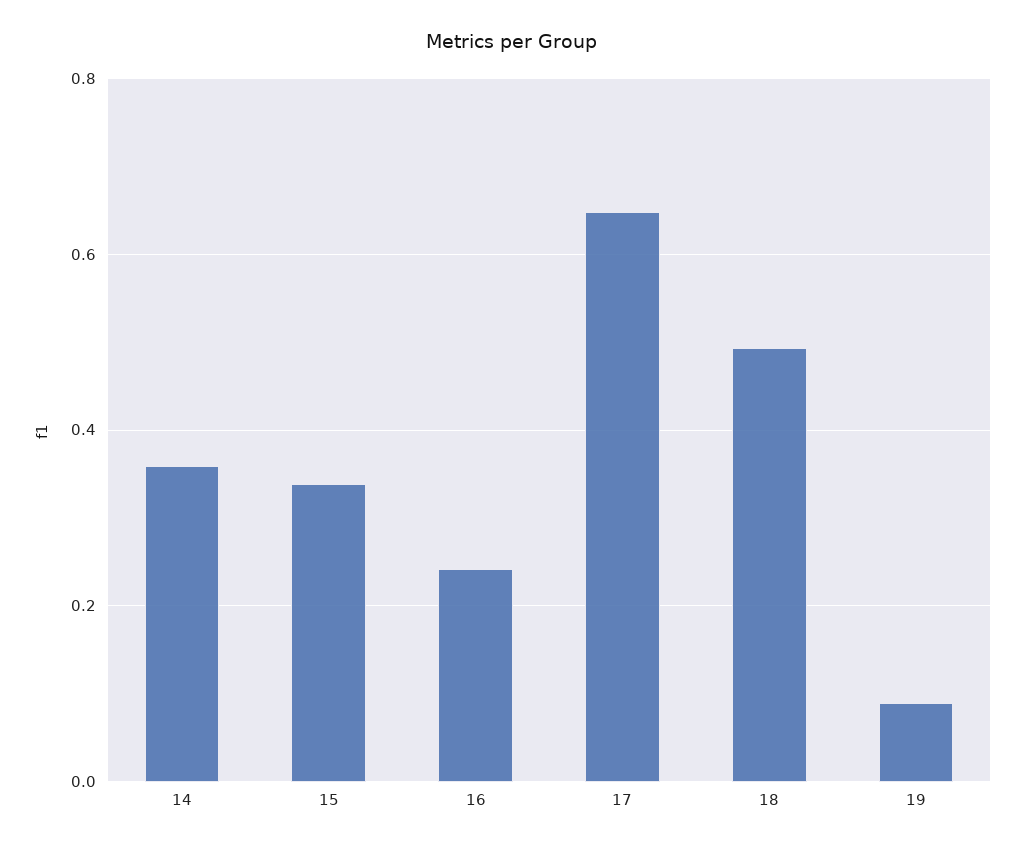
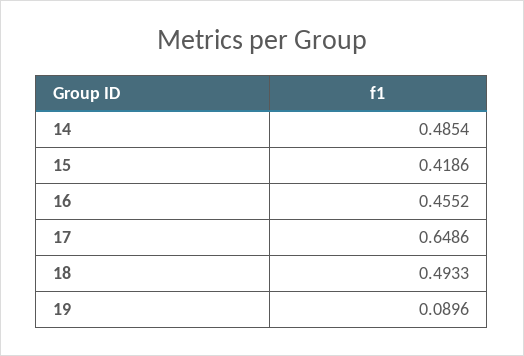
  {
-   "14": 0.36,
+   "14": 0.4854,
-   "15": 0.34,
+   "15": 0.4186,
-   "16": 0.24,
+   "16": 0.4552,
    "17": 0.6486,
    "18": 0.4933,
    "19": 0.0896
  }

